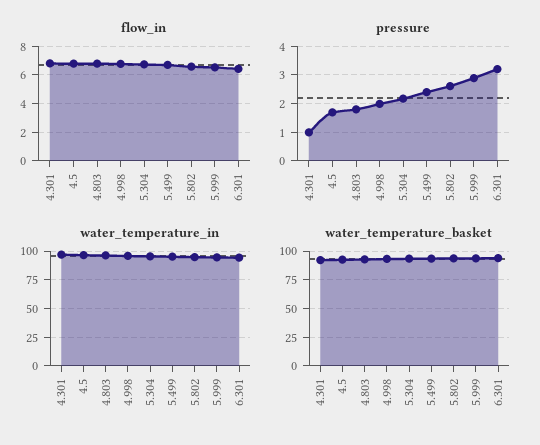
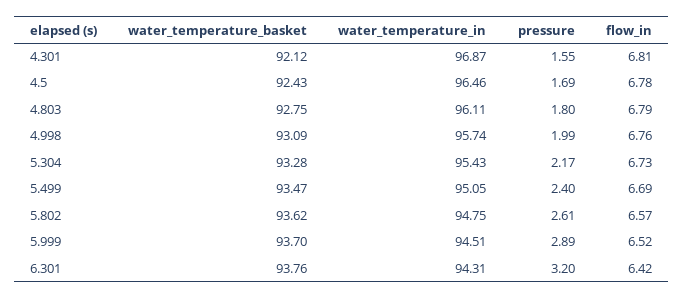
  {
    "flow_in": {
      "4.301": 6.81,
      "4.5": 6.78,
      "4.803": 6.79,
      "4.998": 6.76,
      "5.304": 6.73,
      "5.499": 6.69,
      "5.802": 6.57,
      "5.999": 6.52,
      "6.301": 6.42
    },
    "pressure": {
-     "4.301": 1,
+     "4.301": 1.55,
      "4.5": 1.69,
      "4.803": 1.8,
      "4.998": 1.99,
      "5.304": 2.17,
      "5.499": 2.4,
      "5.802": 2.61,
      "5.999": 2.89,
      "6.301": 3.2
    },
    "water_temperature_in": {
      "4.301": 96.87,
      "4.5": 96.46,
      "4.803": 96.11,
      "4.998": 95.74,
      "5.304": 95.43,
      "5.499": 95.05,
      "5.802": 94.75,
      "5.999": 94.51,
      "6.301": 94.31
    },
    "water_temperature_basket": {
      "4.301": 92.12,
      "4.5": 92.43,
      "4.803": 92.75,
      "4.998": 93.09,
      "5.304": 93.28,
      "5.499": 93.47,
      "5.802": 93.62,
      "5.999": 93.7,
      "6.301": 93.76
    }
  }

